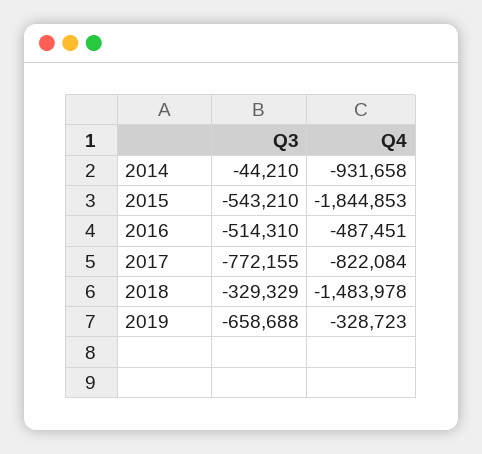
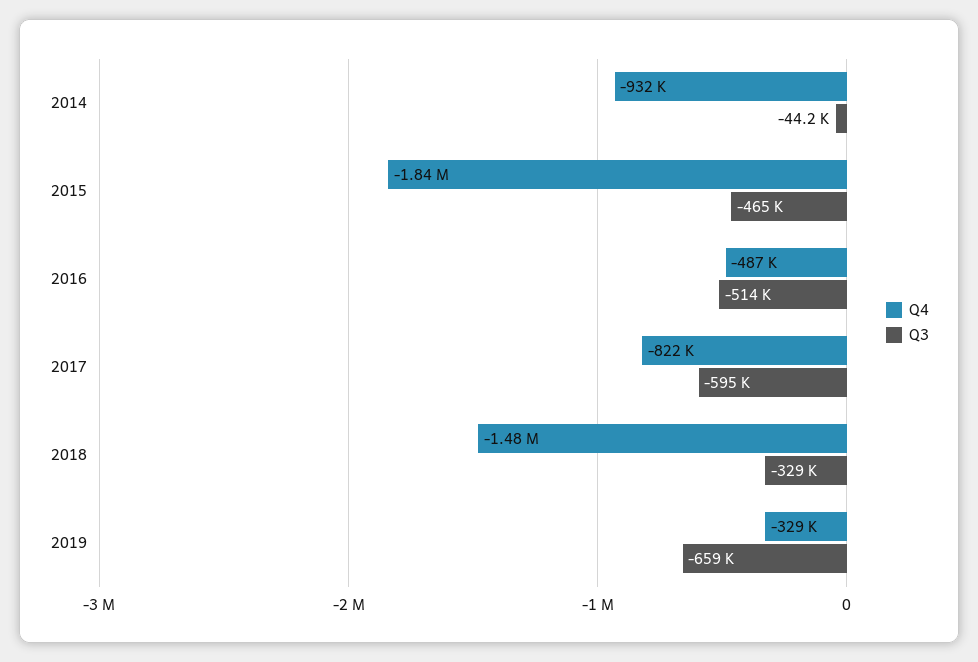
  {
    "Q3": {
      "2014": -44210,
-     "2015": -543210,
+     "2015": -465000,
      "2016": -514310,
-     "2017": -772155,
+     "2017": -595000,
      "2018": -329329,
      "2019": -658688
    },
    "Q4": {
      "2014": -931658,
      "2015": -1844853,
      "2016": -487451,
      "2017": -822084,
      "2018": -1483978,
      "2019": -328723
    }
  }

